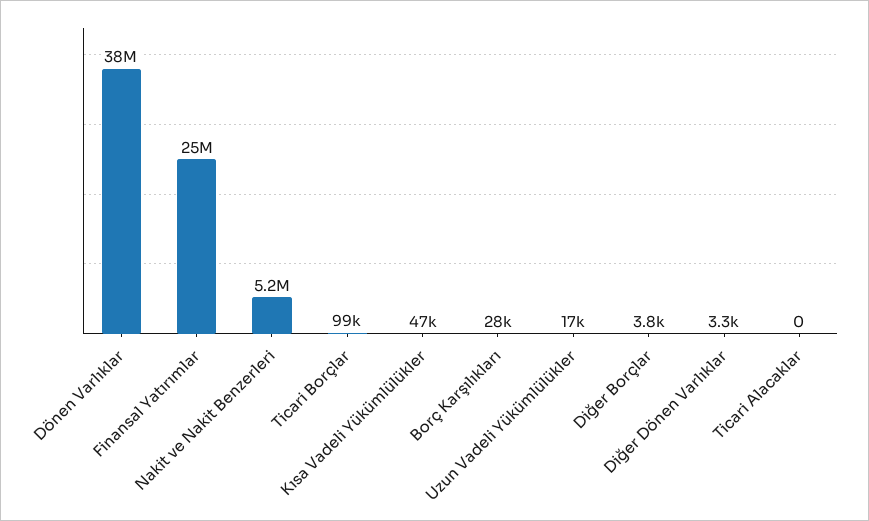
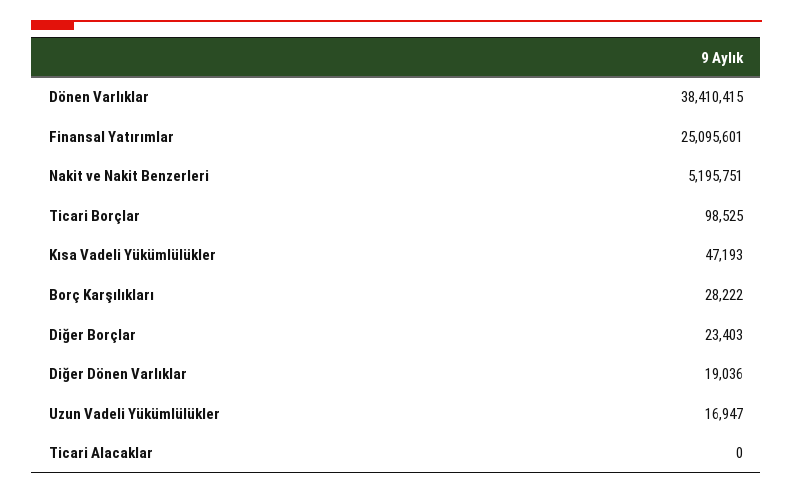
  {
    "Dönen Varlıklar": 38410415,
    "Finansal Yatırımlar": 25095601,
    "Nakit ve Nakit Benzerleri": 5195751,
    "Ticari Borçlar": 98525,
    "Kısa Vadeli Yükümlülükler": 47193,
    "Borç Karşılıkları": 28222,
    "Uzun Vadeli Yükümlülükler": 16947,
-   "Diğer Borçlar": 3800,
+   "Diğer Borçlar": 23403,
-   "Diğer Dönen Varlıklar": 3300,
+   "Diğer Dönen Varlıklar": 19036,
    "Ticari Alacaklar": 0
  }

